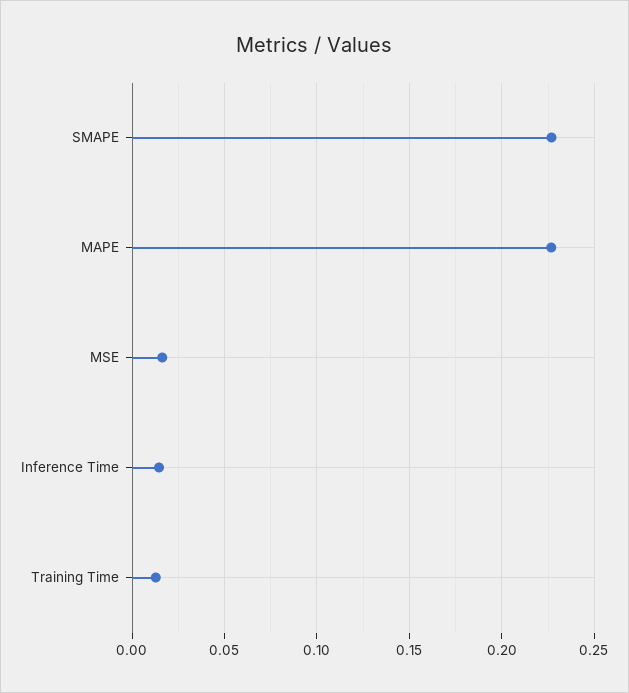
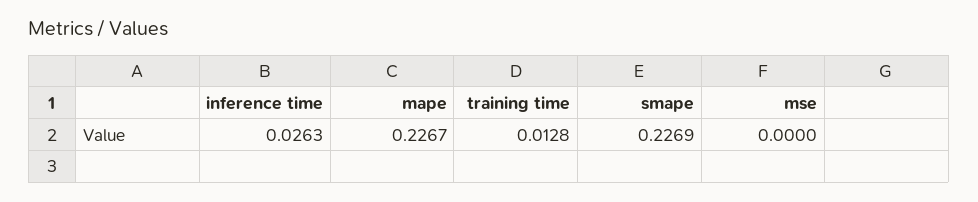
  {
    "SMAPE": 0.2269,
    "MAPE": 0.2267,
-   "MSE": 0.015,
+   "MSE": 0,
-   "Inference Time": 0.015,
+   "Inference Time": 0.0263,
    "Training Time": 0.0128
  }

